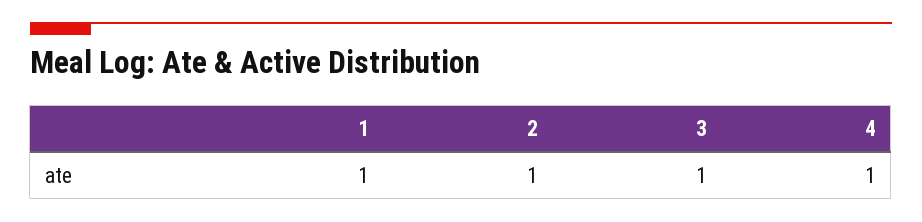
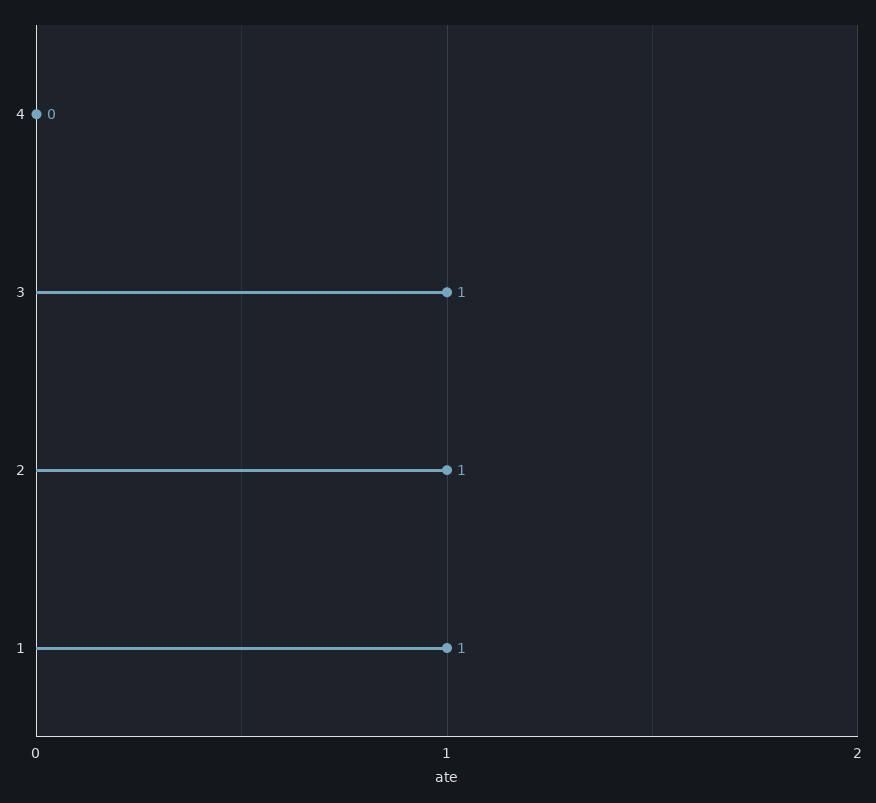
  {
    "1": 1,
    "2": 1,
    "3": 1,
-   "4": 1
+   "4": 0
  }

